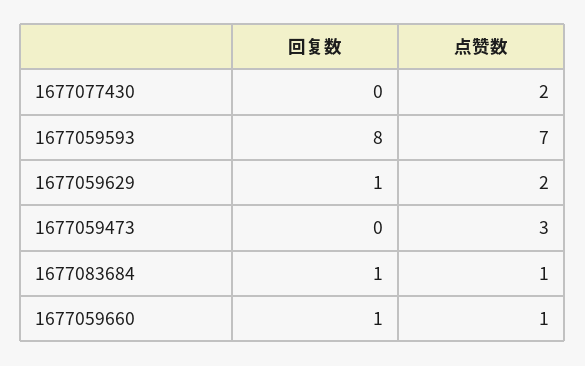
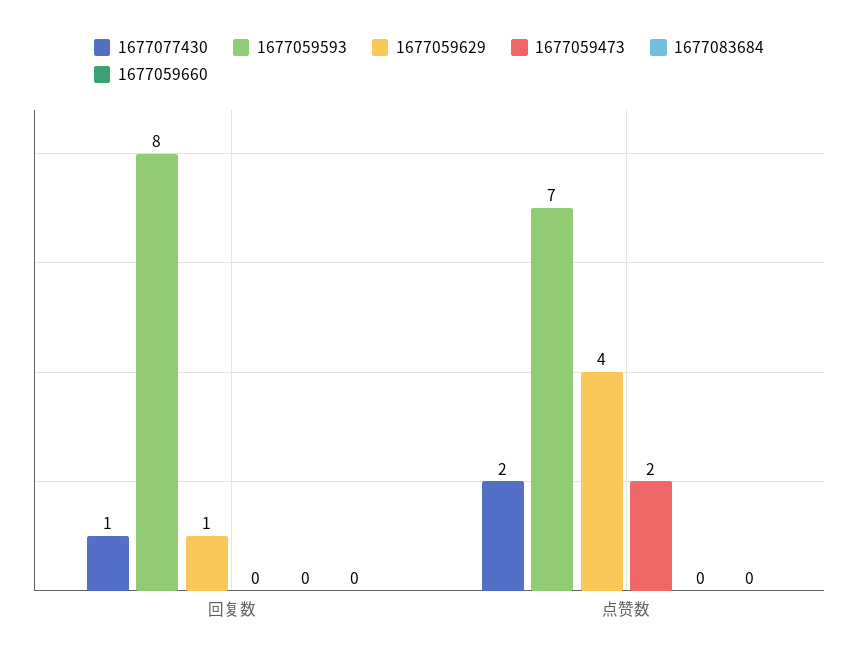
  {
    "1677077430": {
-     "回复数": 0,
+     "回复数": 1,
      "点赞数": 2
    },
    "1677059593": {
      "回复数": 8,
      "点赞数": 7
    },
    "1677059629": {
      "回复数": 1,
-     "点赞数": 2
+     "点赞数": 4
    },
    "1677059473": {
      "回复数": 0,
-     "点赞数": 3
+     "点赞数": 2
    },
    "1677083684": {
-     "回复数": 1,
+     "回复数": 0,
-     "点赞数": 1
+     "点赞数": 0
    },
    "1677059660": {
-     "回复数": 1,
+     "回复数": 0,
-     "点赞数": 1
+     "点赞数": 0
    }
  }

